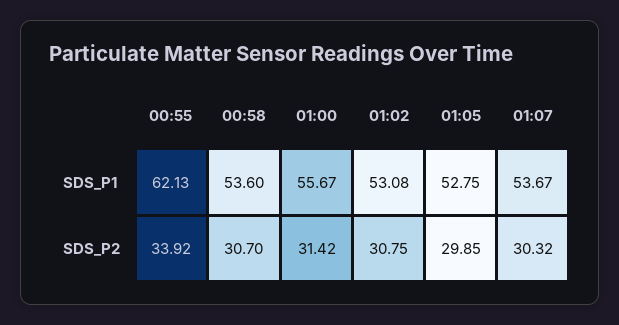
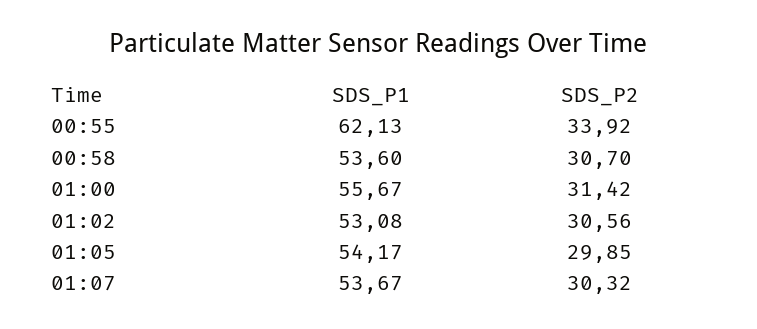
  {
    "00:55": {
      "SDS_P1": 62.13,
      "SDS_P2": 33.92
    },
    "00:58": {
      "SDS_P1": 53.6,
      "SDS_P2": 30.7
    },
    "01:00": {
      "SDS_P1": 55.67,
      "SDS_P2": 31.42
    },
    "01:02": {
      "SDS_P1": 53.08,
-     "SDS_P2": 30.75
+     "SDS_P2": 30.56
    },
    "01:05": {
-     "SDS_P1": 52.75,
+     "SDS_P1": 54.17,
      "SDS_P2": 29.85
    },
    "01:07": {
      "SDS_P1": 53.67,
      "SDS_P2": 30.32
    }
  }

